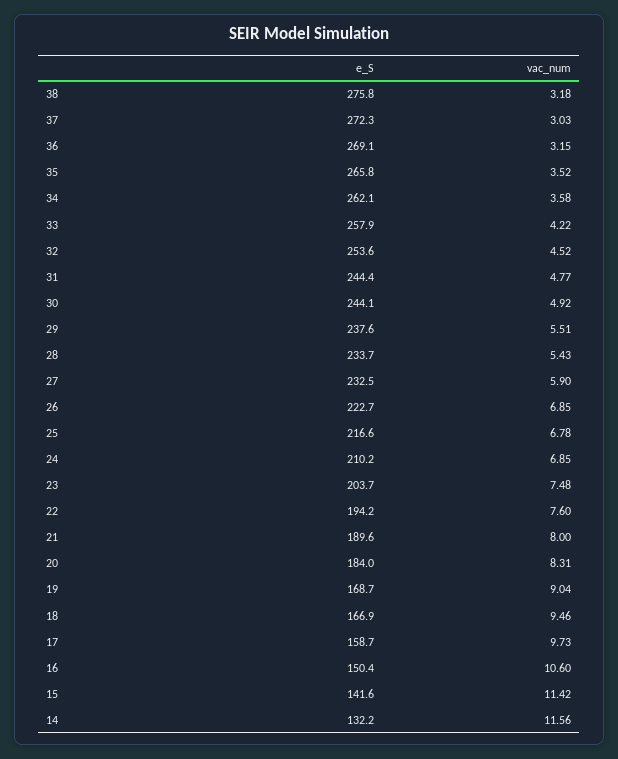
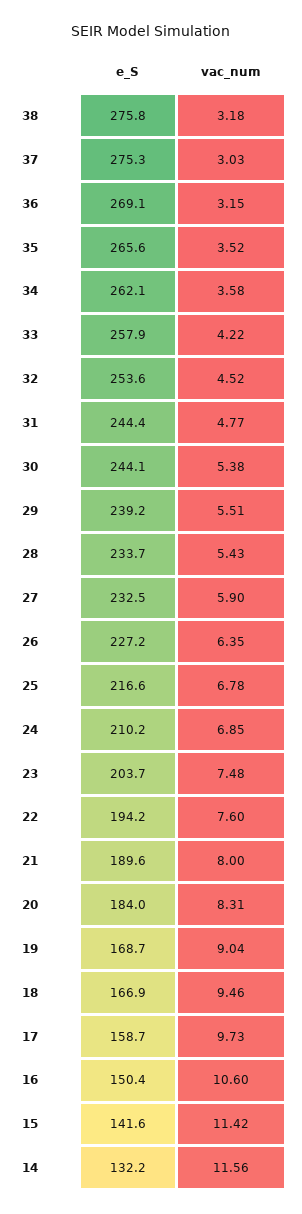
  {
    "e_S": {
      "38": 275.8,
-     "37": 272.3,
+     "37": 275.3,
      "36": 269.1,
-     "35": 265.8,
+     "35": 265.6,
      "34": 262.1,
      "33": 257.9,
      "32": 253.6,
      "31": 244.4,
      "30": 244.1,
-     "29": 237.6,
+     "29": 239.2,
      "28": 233.7,
      "27": 232.5,
-     "26": 222.7,
+     "26": 227.2,
      "25": 216.6,
      "24": 210.2,
      "23": 203.7,
      "22": 194.2,
      "21": 189.6,
      "20": 184,
      "19": 168.7,
      "18": 166.9,
      "17": 158.7,
      "16": 150.4,
      "15": 141.6,
      "14": 132.2
    },
    "vac_num": {
      "38": 3.18,
      "37": 3.03,
      "36": 3.15,
      "35": 3.52,
      "34": 3.58,
      "33": 4.22,
      "32": 4.52,
      "31": 4.77,
-     "30": 4.92,
+     "30": 5.38,
      "29": 5.51,
      "28": 5.43,
      "27": 5.9,
-     "26": 6.85,
+     "26": 6.35,
      "25": 6.78,
      "24": 6.85,
      "23": 7.48,
      "22": 7.6,
      "21": 8,
      "20": 8.31,
      "19": 9.04,
      "18": 9.46,
      "17": 9.73,
      "16": 10.6,
      "15": 11.42,
      "14": 11.56
    }
  }

